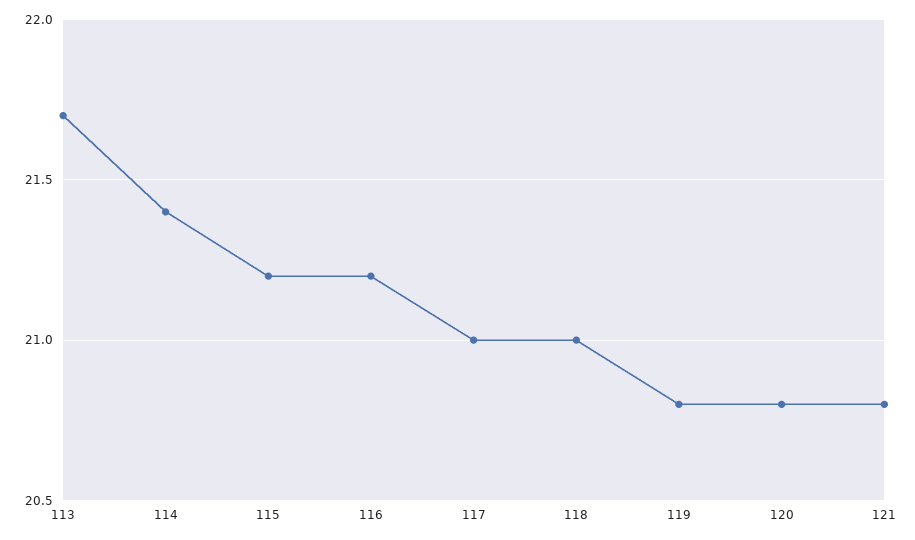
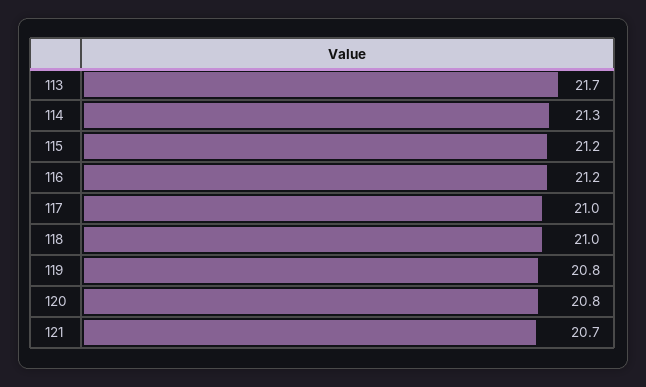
  {
    "113": 21.7,
-   "114": 21.4,
+   "114": 21.3,
    "115": 21.2,
    "116": 21.2,
    "117": 21,
    "118": 21,
    "119": 20.8,
    "120": 20.8,
-   "121": 20.8
+   "121": 20.7
  }

